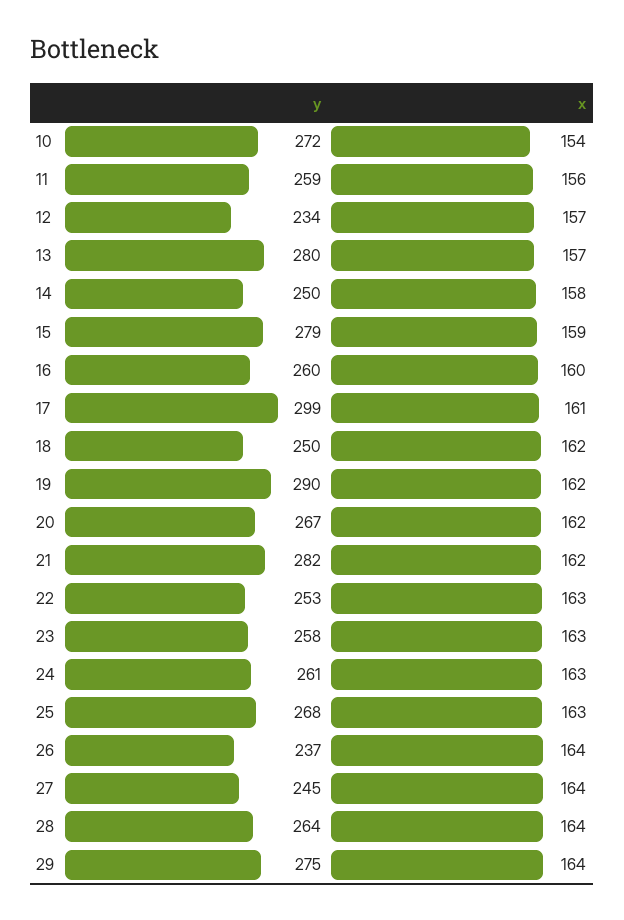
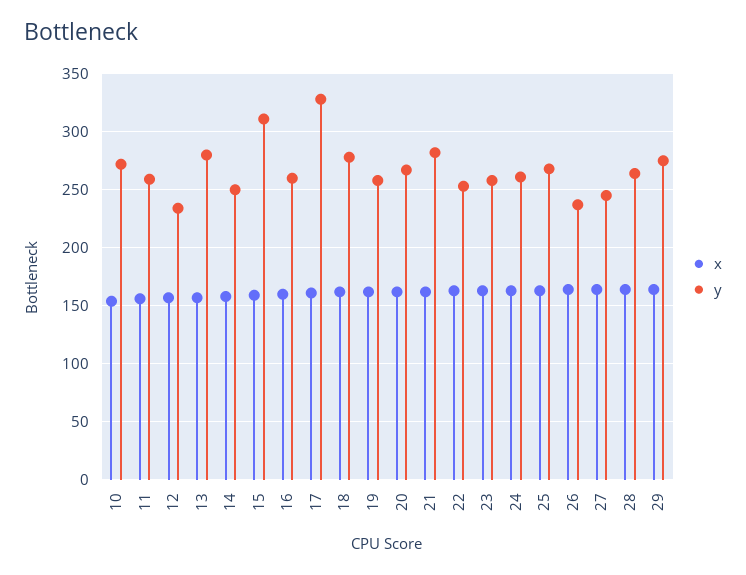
  {
    "y": {
      "10": 272,
      "11": 259,
      "12": 234,
      "13": 280,
      "14": 250,
-     "15": 279,
+     "15": 310,
      "16": 260,
-     "17": 299,
+     "17": 330,
-     "18": 250,
+     "18": 280,
-     "19": 290,
+     "19": 260,
      "20": 267,
      "21": 282,
      "22": 253,
      "23": 258,
      "24": 261,
      "25": 268,
      "26": 237,
      "27": 245,
      "28": 264,
      "29": 275
    },
    "x": {
      "10": 154,
      "11": 156,
      "12": 157,
      "13": 157,
      "14": 158,
      "15": 159,
      "16": 160,
      "17": 161,
      "18": 162,
      "19": 162,
      "20": 162,
      "21": 162,
      "22": 163,
      "23": 163,
      "24": 163,
      "25": 163,
      "26": 164,
      "27": 164,
      "28": 164,
      "29": 164
    }
  }

